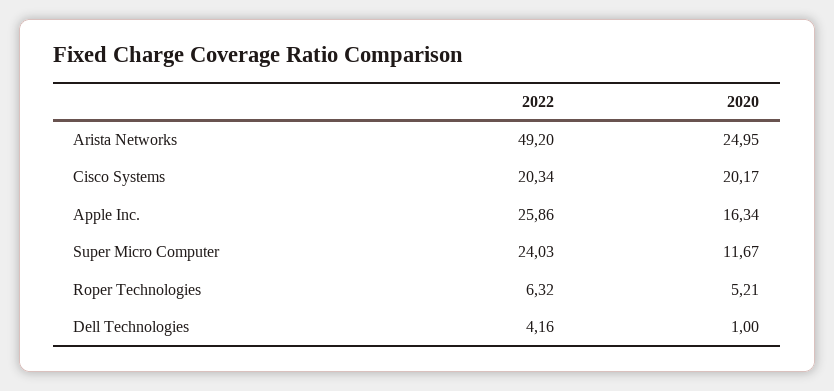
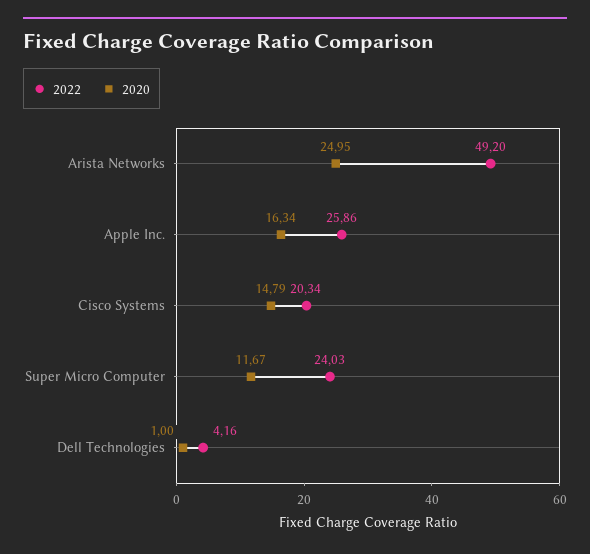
  {
    "2022": {
      "Arista Networks": 49.2,
      "Cisco Systems": 20.34,
      "Apple Inc.": 25.86,
      "Super Micro Computer": 24.03,
-     "Roper Technologies": 6.32,
      "Dell Technologies": 4.16
    },
    "2020": {
      "Arista Networks": 24.95,
-     "Cisco Systems": 20.17,
+     "Cisco Systems": 14.79,
      "Apple Inc.": 16.34,
      "Super Micro Computer": 11.67,
-     "Roper Technologies": 5.21,
      "Dell Technologies": 1
    }
  }

